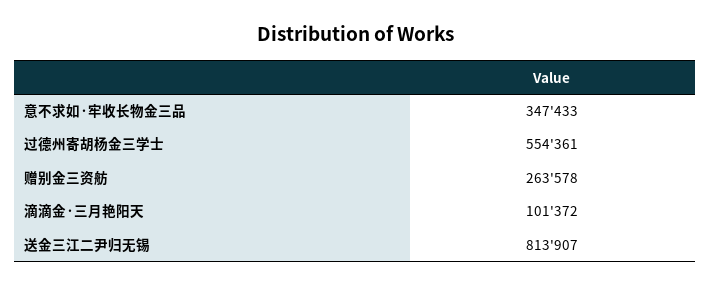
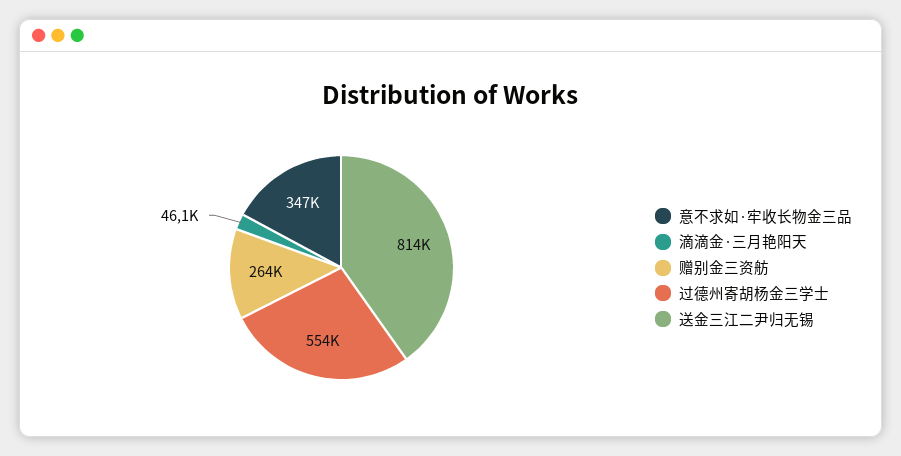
  {
    "意不求如·牢收长物金三品": 347433,
    "过德州寄胡杨金三学士": 554361,
    "赠别金三资舫": 263578,
-   "滴滴金·三月艳阳天": 101372,
+   "滴滴金·三月艳阳天": 46100,
    "送金三江二尹归无锡": 813907
  }

